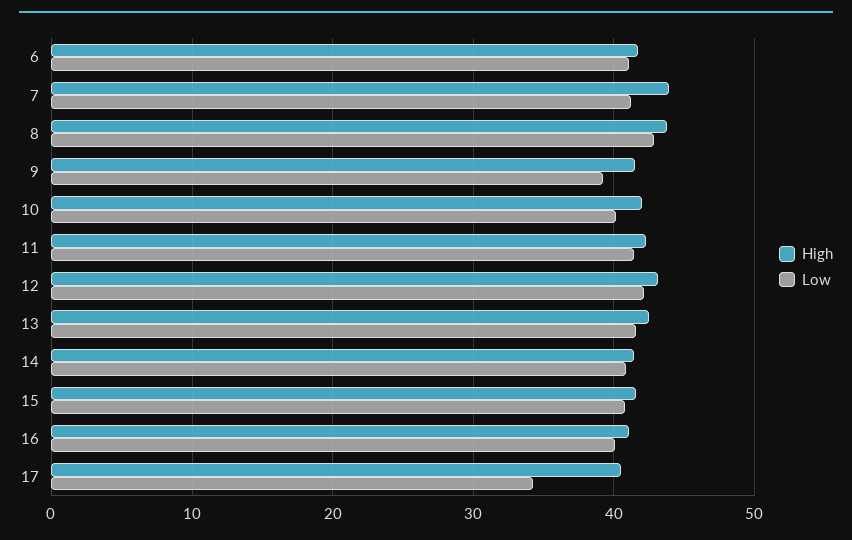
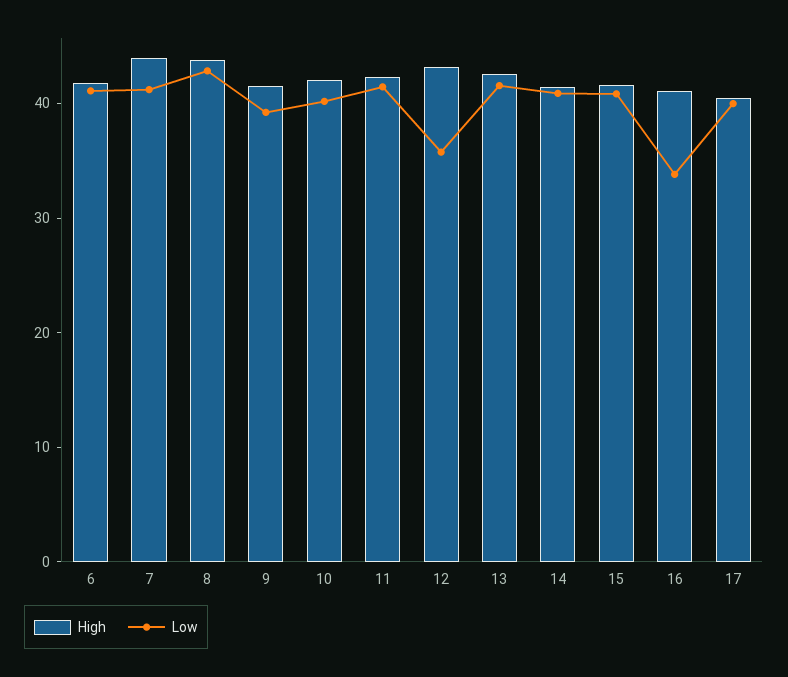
  {
    "High": {
      "6": 42,
      "7": 44,
      "8": 44,
      "9": 42,
      "10": 42,
      "11": 42,
      "12": 43,
      "13": 43,
      "14": 41,
      "15": 42,
      "16": 41,
      "17": 41
    },
    "Low": {
      "6": 41,
      "7": 41,
      "8": 43,
      "9": 39,
      "10": 40,
      "11": 41,
-     "12": 42,
+     "12": 36,
      "13": 42,
      "14": 41,
      "15": 41,
-     "16": 40,
+     "16": 34,
-     "17": 34
+     "17": 40
    }
  }

